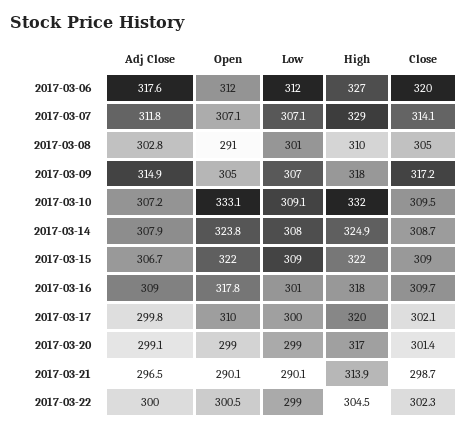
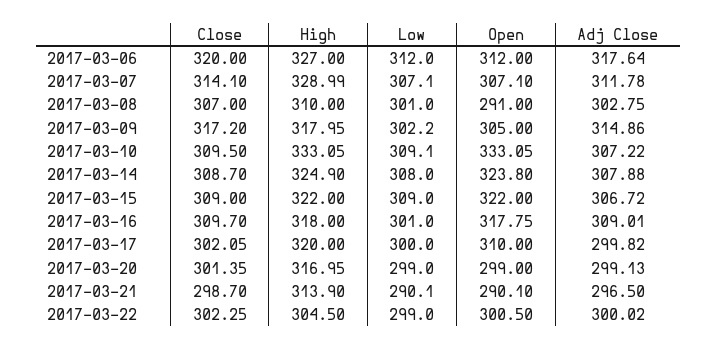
  {
    "Adj Close": {
      "2017-03-06": 317.64,
      "2017-03-07": 311.78,
      "2017-03-08": 302.75,
      "2017-03-09": 314.86,
      "2017-03-10": 307.22,
      "2017-03-14": 307.88,
      "2017-03-15": 306.72,
      "2017-03-16": 309.01,
      "2017-03-17": 299.82,
      "2017-03-20": 299.13,
      "2017-03-21": 296.5,
      "2017-03-22": 300.02
    },
    "Open": {
      "2017-03-06": 312,
      "2017-03-07": 307.1,
      "2017-03-08": 291,
      "2017-03-09": 305,
      "2017-03-10": 333.05,
      "2017-03-14": 323.8,
      "2017-03-15": 322,
      "2017-03-16": 317.75,
      "2017-03-17": 310,
      "2017-03-20": 299,
      "2017-03-21": 290.1,
      "2017-03-22": 300.5
    },
    "Low": {
      "2017-03-06": 312,
      "2017-03-07": 307.1,
      "2017-03-08": 301,
-     "2017-03-09": 307,
+     "2017-03-09": 302.2,
      "2017-03-10": 309.1,
      "2017-03-14": 308,
      "2017-03-15": 309,
      "2017-03-16": 301,
      "2017-03-17": 300,
      "2017-03-20": 299,
      "2017-03-21": 290.1,
      "2017-03-22": 299
    },
    "High": {
      "2017-03-06": 327,
      "2017-03-07": 328.99,
      "2017-03-08": 310,
      "2017-03-09": 317.95,
-     "2017-03-10": 332,
+     "2017-03-10": 333.05,
      "2017-03-14": 324.9,
      "2017-03-15": 322,
      "2017-03-16": 318,
      "2017-03-17": 320,
      "2017-03-20": 316.95,
      "2017-03-21": 313.9,
      "2017-03-22": 304.5
    },
    "Close": {
      "2017-03-06": 320,
      "2017-03-07": 314.1,
-     "2017-03-08": 305,
+     "2017-03-08": 307,
      "2017-03-09": 317.2,
      "2017-03-10": 309.5,
      "2017-03-14": 308.7,
      "2017-03-15": 309,
      "2017-03-16": 309.7,
      "2017-03-17": 302.05,
      "2017-03-20": 301.35,
      "2017-03-21": 298.7,
      "2017-03-22": 302.25
    }
  }

